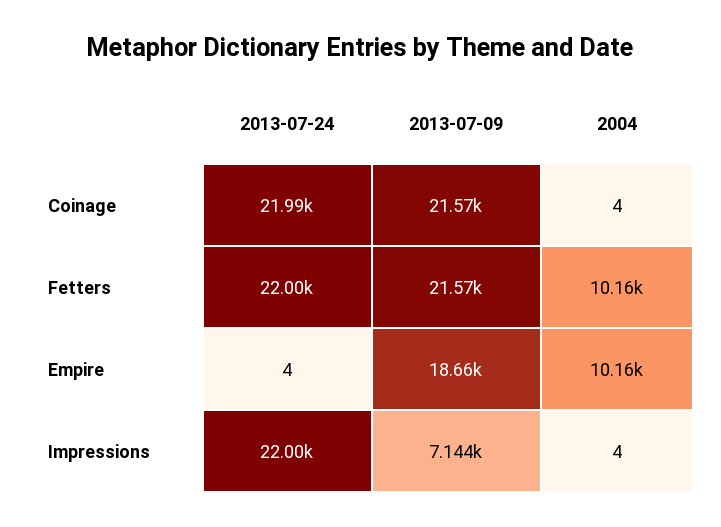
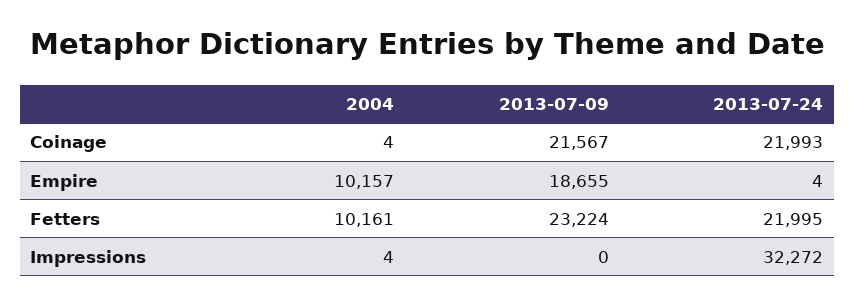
  {
    "2013-07-24": {
      "Coinage": 21993,
      "Fetters": 21995,
      "Empire": 4,
-     "Impressions": 22000
+     "Impressions": 32272
    },
    "2013-07-09": {
      "Coinage": 21567,
-     "Fetters": 21570,
+     "Fetters": 23224,
      "Empire": 18655,
-     "Impressions": 7144
+     "Impressions": 0
    },
    "2004": {
      "Coinage": 4,
      "Fetters": 10161,
      "Empire": 10157,
      "Impressions": 4
    }
  }

